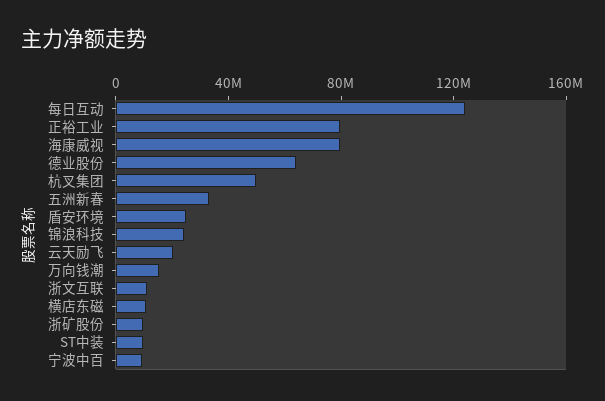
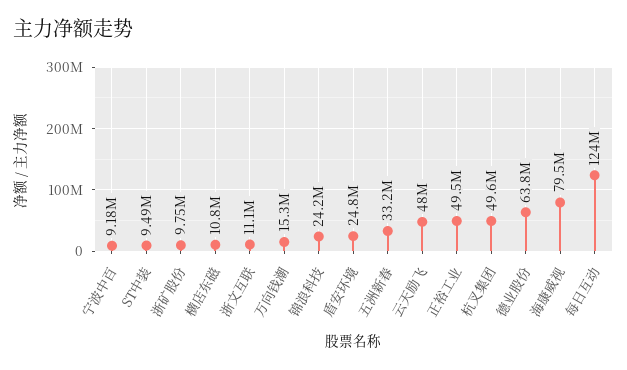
  {
    "每日互动": 124000000,
-   "正裕工业": 80000000,
+   "正裕工业": 49500000,
    "海康威视": 79500000,
    "德业股份": 63800000,
    "杭叉集团": 49600000,
    "五洲新春": 33200000,
    "盾安环境": 24800000,
    "锦浪科技": 24200000,
-   "云天励飞": 20000000,
+   "云天励飞": 48000000,
    "万向钱潮": 15300000,
    "浙文互联": 11100000,
    "横店东磁": 10800000,
    "浙矿股份": 9750000,
    "ST中装": 9490000,
    "宁波中百": 9180000
  }

